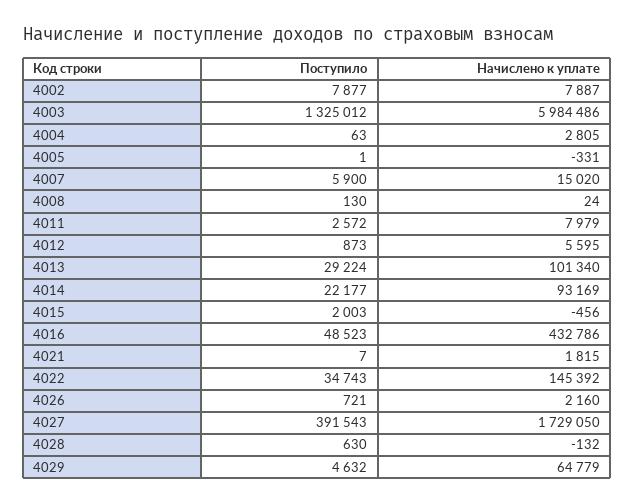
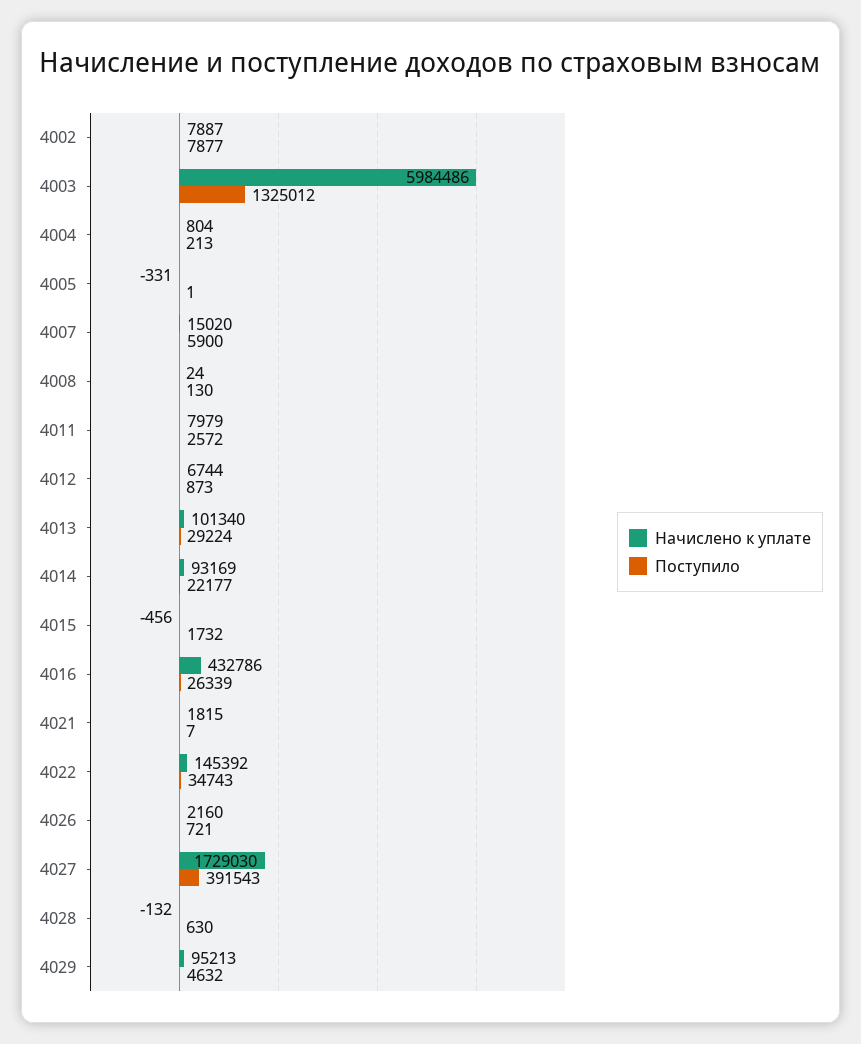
  {
    "Поступило": {
      "4002": 7877,
      "4003": 1325012,
-     "4004": 63,
+     "4004": 213,
      "4005": 1,
      "4007": 5900,
      "4008": 130,
      "4011": 2572,
      "4012": 873,
      "4013": 29224,
      "4014": 22177,
-     "4015": 2003,
+     "4015": 1732,
-     "4016": 48523,
+     "4016": 26339,
      "4021": 7,
      "4022": 34743,
      "4026": 721,
      "4027": 391543,
      "4028": 630,
      "4029": 4632
    },
    "Начислено к уплате": {
      "4002": 7887,
      "4003": 5984486,
-     "4004": 2805,
+     "4004": 804,
      "4005": -331,
      "4007": 15020,
      "4008": 24,
      "4011": 7979,
-     "4012": 5595,
+     "4012": 6744,
      "4013": 101340,
      "4014": 93169,
      "4015": -456,
      "4016": 432786,
      "4021": 1815,
      "4022": 145392,
      "4026": 2160,
-     "4027": 1729050,
+     "4027": 1729030,
      "4028": -132,
-     "4029": 64779
+     "4029": 95213
    }
  }

